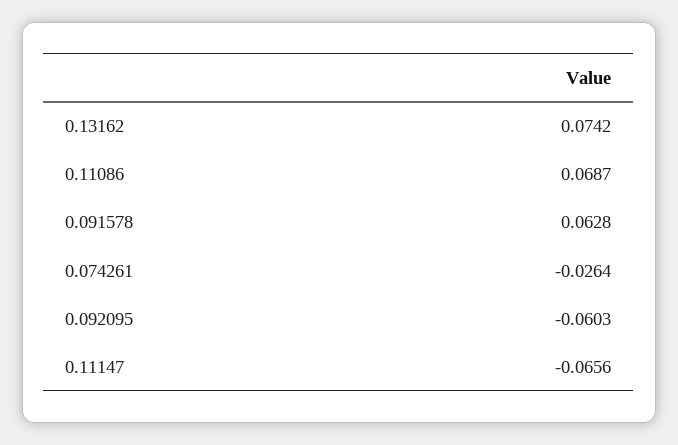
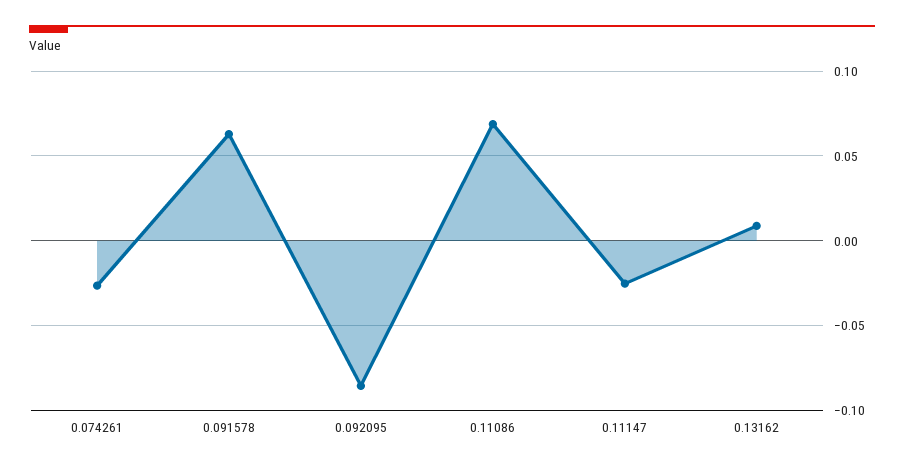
  {
-   "0.13162": 0.0742,
+   "0.13162": 0.01,
    "0.11086": 0.0687,
    "0.091578": 0.0628,
    "0.074261": -0.0264,
-   "0.092095": -0.0603,
+   "0.092095": -0.085,
-   "0.11147": -0.0656
+   "0.11147": -0.025
  }

